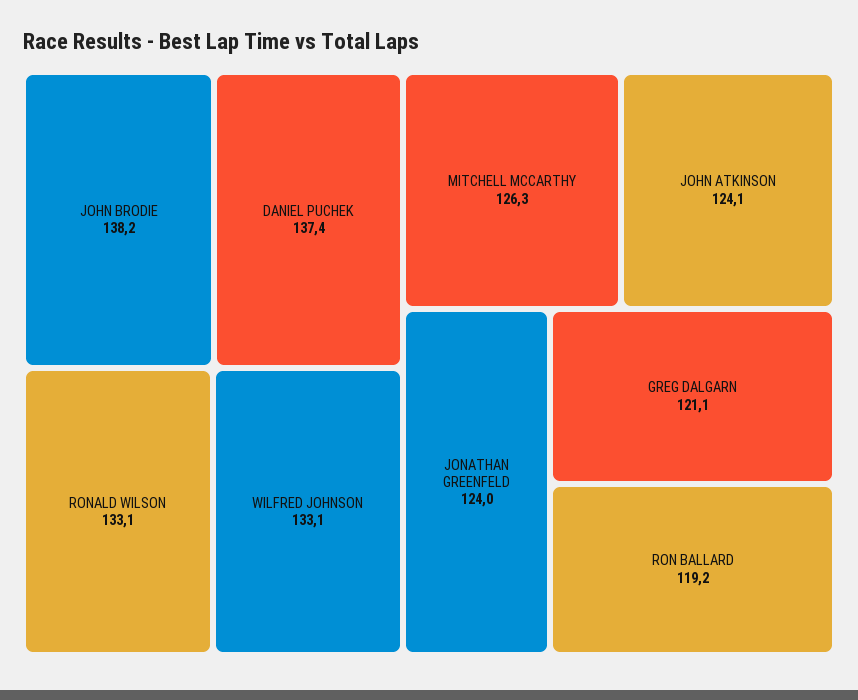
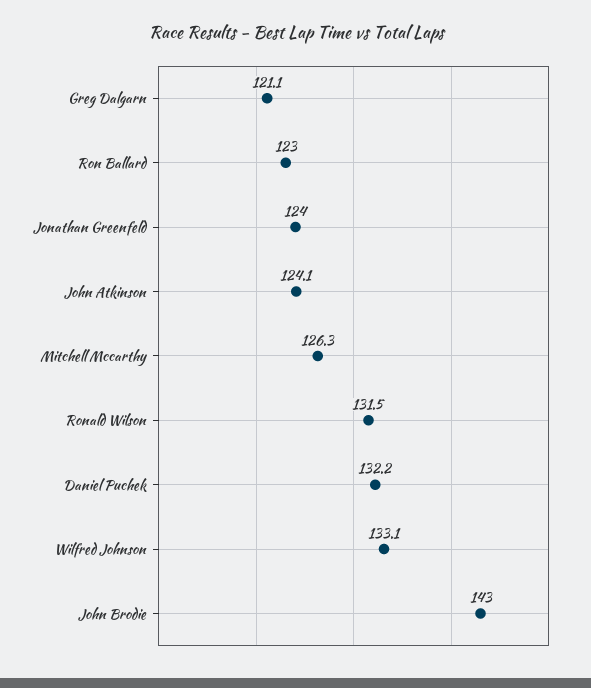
  {
-   "JOHN BRODIE": 138.2,
+   "JOHN BRODIE": 143,
-   "DANIEL PUCHEK": 137.4,
+   "DANIEL PUCHEK": 132.2,
-   "RONALD WILSON": 133.1,
+   "RONALD WILSON": 131.5,
    "WILFRED JOHNSON": 133.1,
    "MITCHELL MCCARTHY": 126.3,
    "JOHN ATKINSON": 124.1,
    "JONATHAN GREENFELD": 124,
    "GREG DALGARN": 121.1,
-   "RON BALLARD": 119.2
+   "RON BALLARD": 123
  }

